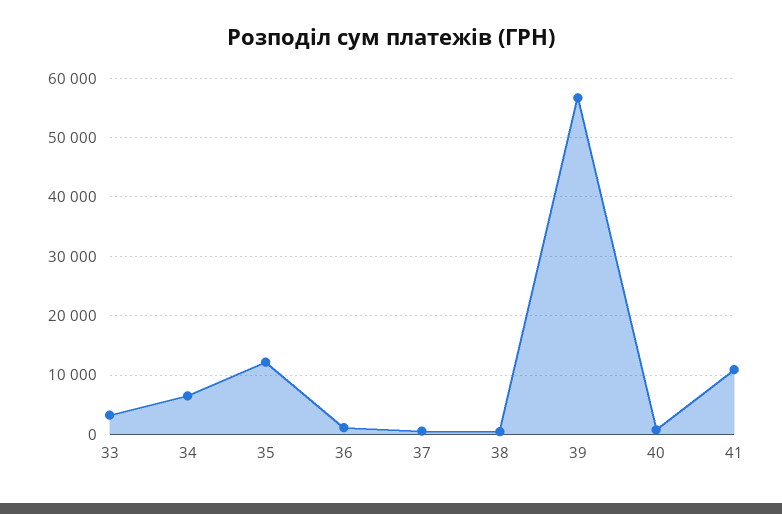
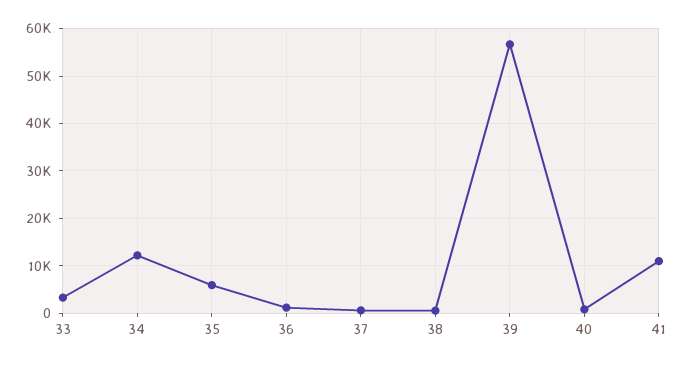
  {
    "33": 4000,
-   "34": 6000,
+   "34": 12000,
-   "35": 12000,
+   "35": 6000,
    "36": 2000,
    "37": 0,
    "38": 0,
    "39": 56000,
    "40": 0,
    "41": 10000
  }

